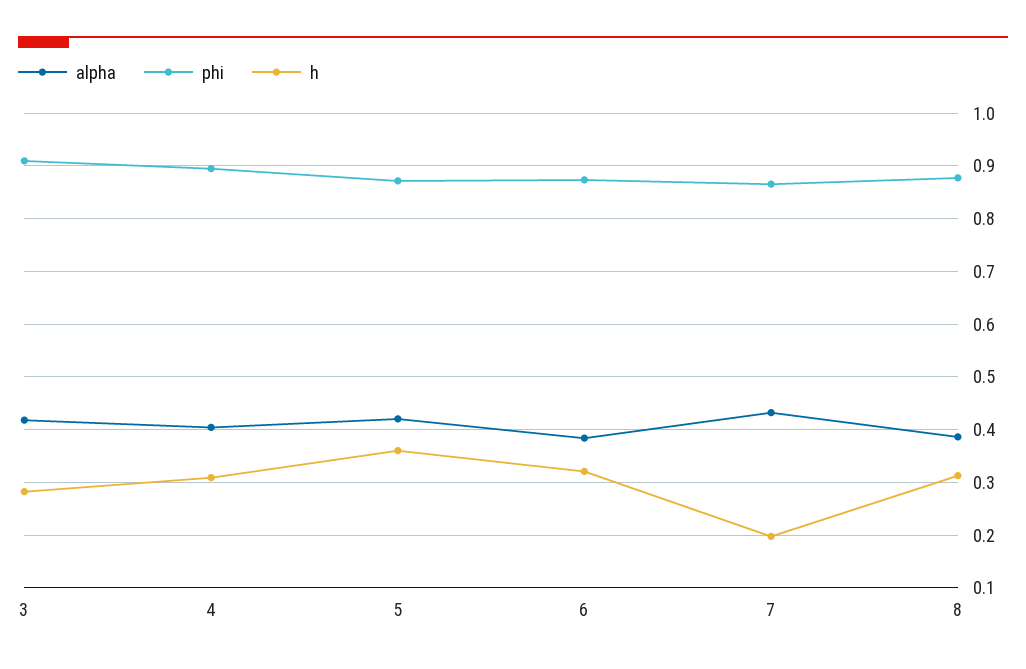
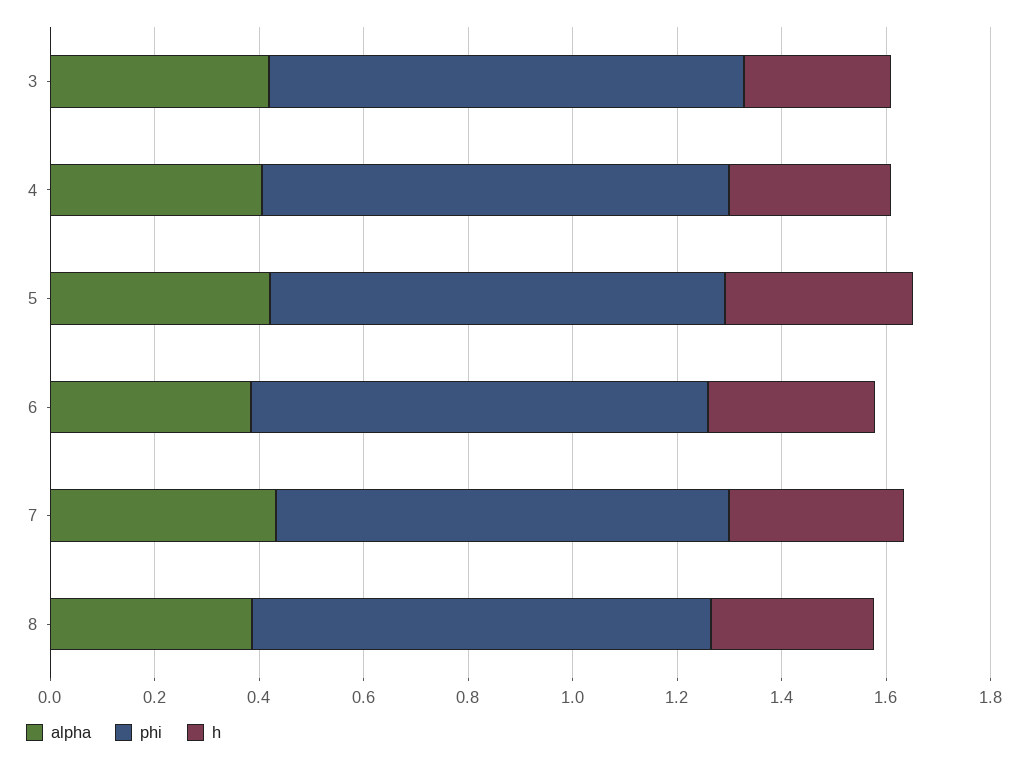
  {
    "alpha": {
      "3": 0.42,
      "4": 0.4,
      "5": 0.42,
      "6": 0.38,
      "7": 0.44,
      "8": 0.38
    },
    "phi": {
      "3": 0.9,
      "4": 0.9,
      "5": 0.88,
      "6": 0.88,
      "7": 0.86,
      "8": 0.88
    },
    "h": {
      "3": 0.28,
      "4": 0.3,
      "5": 0.36,
      "6": 0.32,
-     "7": 0.2,
+     "7": 0.35,
      "8": 0.32
    }
  }

